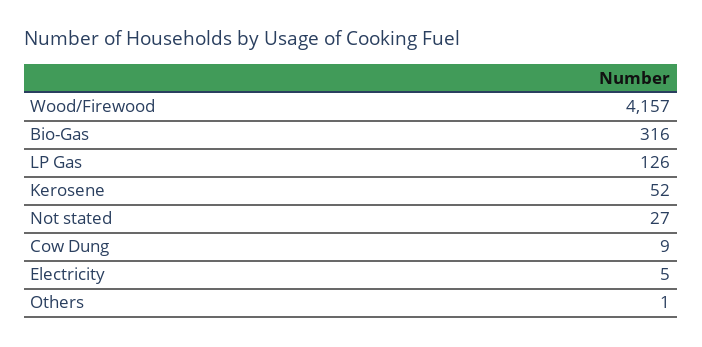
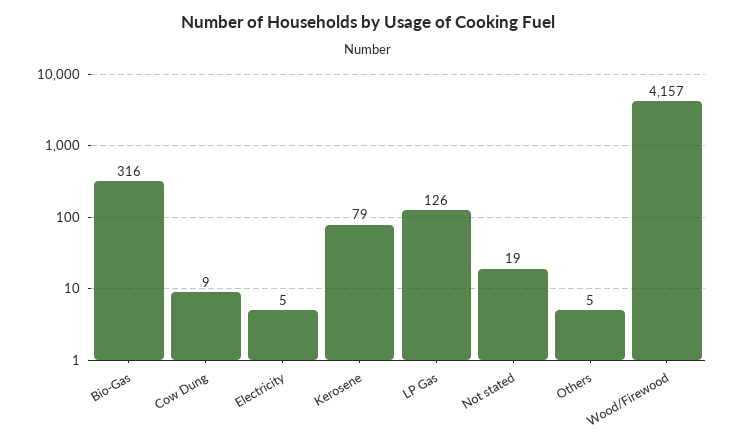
  {
    "Wood/Firewood": 4157,
    "Bio-Gas": 316,
    "LP Gas": 126,
-   "Kerosene": 52,
+   "Kerosene": 79,
-   "Not stated": 27,
+   "Not stated": 19,
    "Cow Dung": 9,
    "Electricity": 5,
-   "Others": 1
+   "Others": 5
  }

